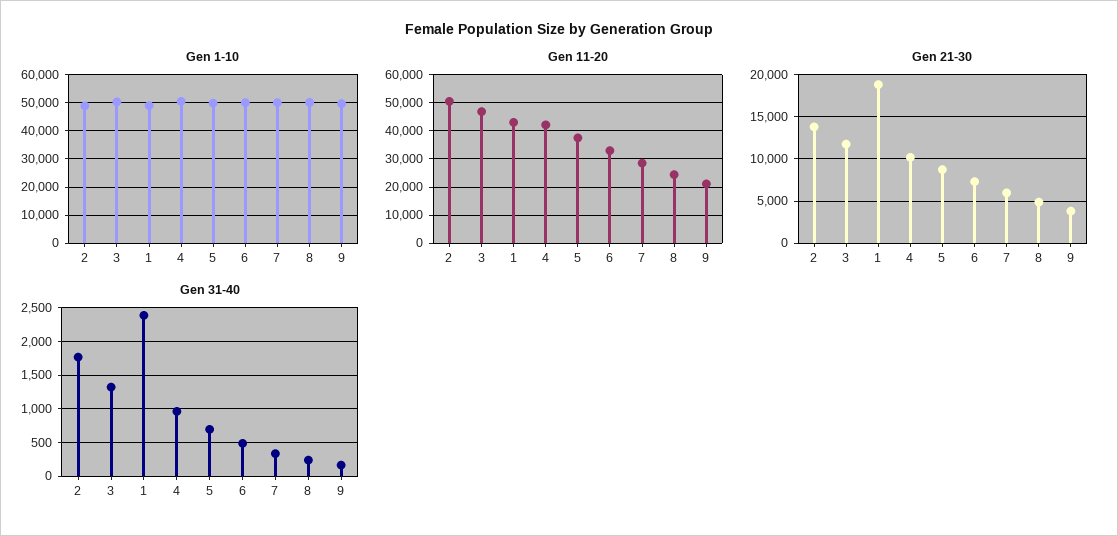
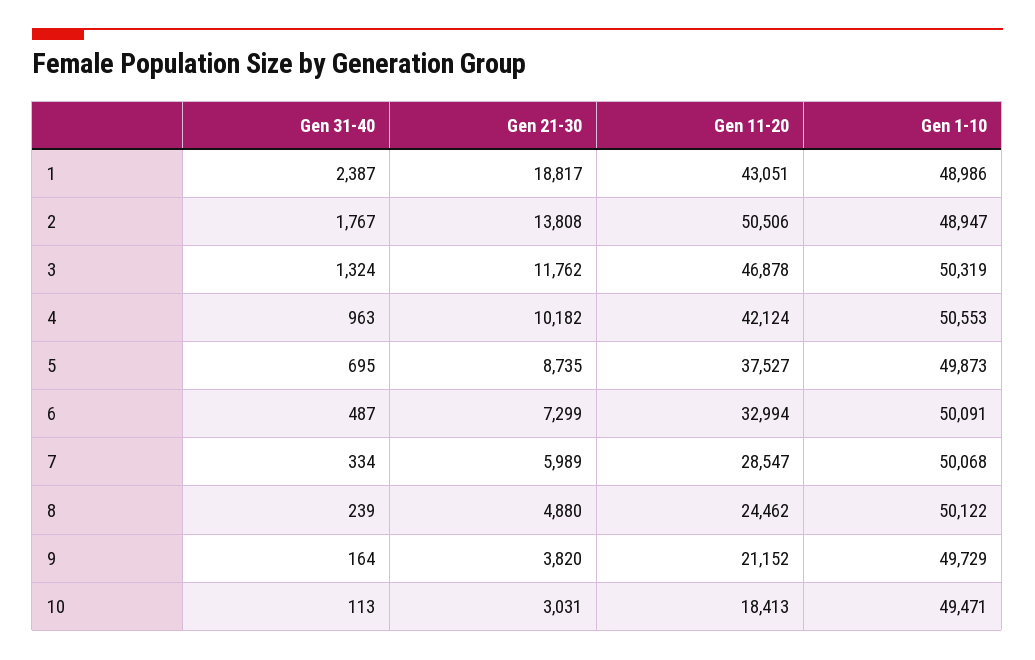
  {
    "Gen 1-10": {
      "2": 48947,
      "3": 50319,
      "1": 48986,
      "4": 50553,
      "5": 49873,
      "6": 50091,
      "7": 50068,
      "8": 50122,
-     "9": 49729
+     "9": 49729,
+     "10": 49471
    },
    "Gen 11-20": {
      "2": 50506,
      "3": 46878,
      "1": 43051,
      "4": 42124,
      "5": 37527,
      "6": 32994,
      "7": 28547,
      "8": 24462,
-     "9": 21152
+     "9": 21152,
+     "10": 18413
    },
    "Gen 21-30": {
      "2": 13808,
      "3": 11762,
      "1": 18817,
      "4": 10182,
      "5": 8735,
      "6": 7299,
      "7": 5989,
      "8": 4880,
-     "9": 3820
+     "9": 3820,
+     "10": 3031
    },
    "Gen 31-40": {
      "2": 1767,
      "3": 1324,
      "1": 2387,
      "4": 963,
      "5": 695,
      "6": 487,
      "7": 334,
      "8": 239,
-     "9": 164
+     "9": 164,
+     "10": 113
    }
  }

